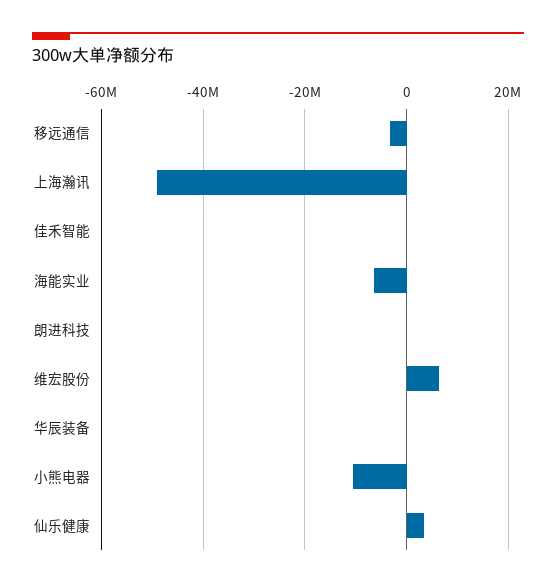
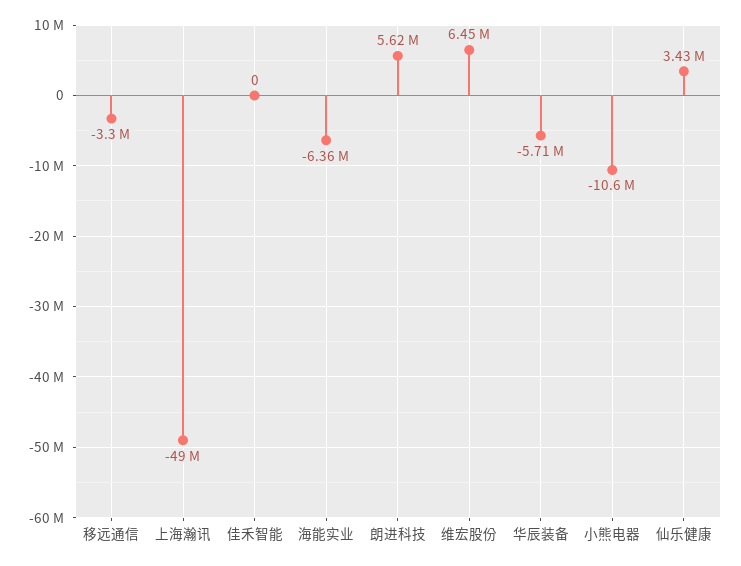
  {
    "移远通信": -3300000,
    "上海瀚讯": -49000000,
    "佳禾智能": 0,
    "海能实业": -6360000,
-   "朗进科技": 0,
+   "朗进科技": 5620000,
    "维宏股份": 6450000,
-   "华辰装备": 0,
+   "华辰装备": -5710000,
    "小熊电器": -10600000,
    "仙乐健康": 3430000
  }

